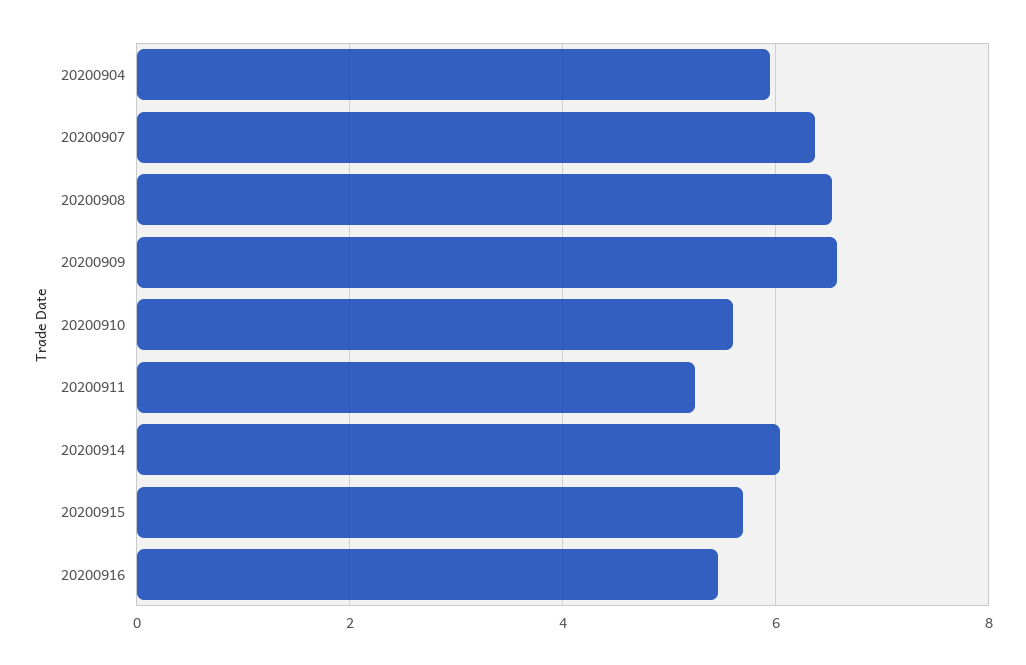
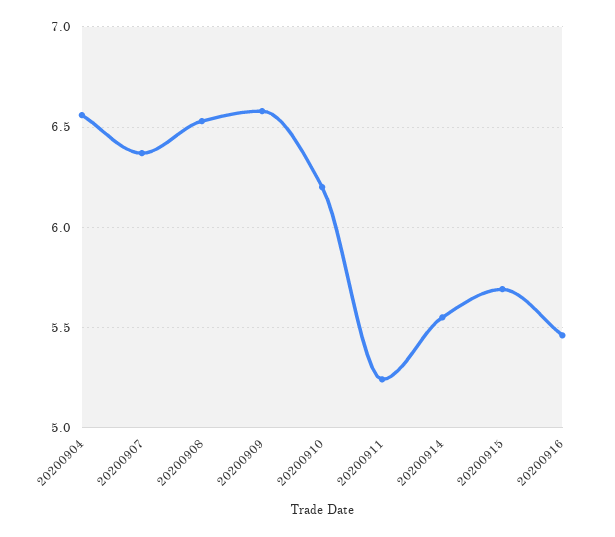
  {
-   "20200904": 6,
+   "20200904": 6.55,
    "20200907": 6.35,
    "20200908": 6.55,
    "20200909": 6.6,
-   "20200910": 5.6,
+   "20200910": 6.2,
    "20200911": 5.25,
-   "20200914": 6,
+   "20200914": 5.55,
    "20200915": 5.7,
    "20200916": 5.45
  }

